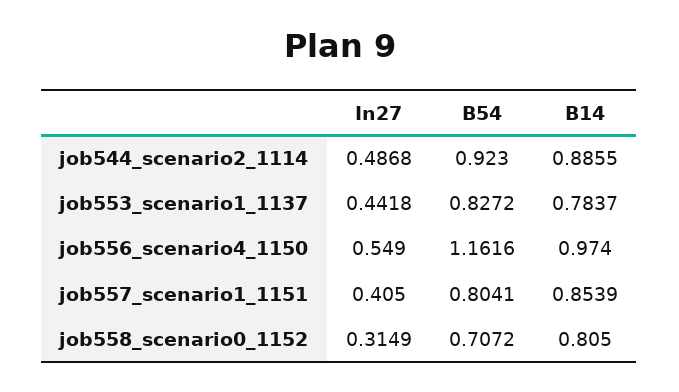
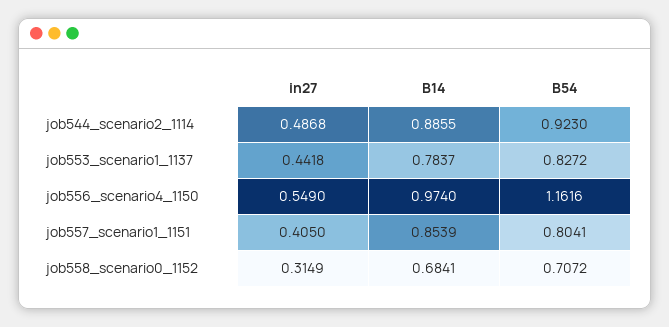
  {
    "In27": {
      "job544_scenario2_1114": 0.4868,
      "job553_scenario1_1137": 0.4418,
      "job556_scenario4_1150": 0.549,
      "job557_scenario1_1151": 0.405,
      "job558_scenario0_1152": 0.3149
    },
    "B54": {
      "job544_scenario2_1114": 0.923,
      "job553_scenario1_1137": 0.8272,
      "job556_scenario4_1150": 1.1616,
      "job557_scenario1_1151": 0.8041,
      "job558_scenario0_1152": 0.7072
    },
    "B14": {
      "job544_scenario2_1114": 0.8855,
      "job553_scenario1_1137": 0.7837,
      "job556_scenario4_1150": 0.974,
      "job557_scenario1_1151": 0.8539,
-     "job558_scenario0_1152": 0.805
+     "job558_scenario0_1152": 0.6841
    }
  }

